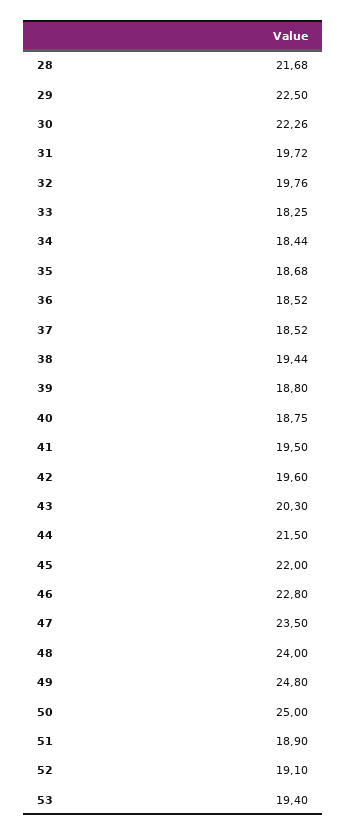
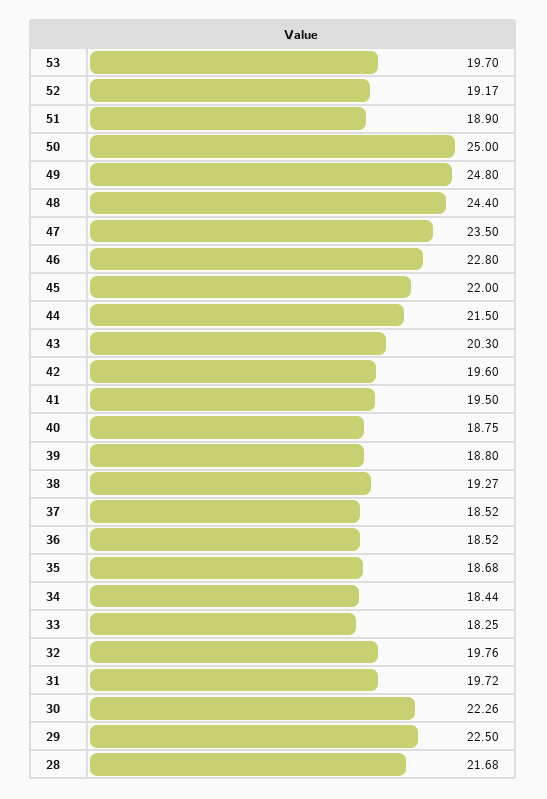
  {
    "28": 21.68,
    "29": 22.5,
    "30": 22.26,
    "31": 19.72,
    "32": 19.76,
    "33": 18.25,
    "34": 18.44,
    "35": 18.68,
    "36": 18.52,
    "37": 18.52,
-   "38": 19.44,
+   "38": 19.27,
    "39": 18.8,
    "40": 18.75,
    "41": 19.5,
    "42": 19.6,
    "43": 20.3,
    "44": 21.5,
    "45": 22,
    "46": 22.8,
    "47": 23.5,
-   "48": 24,
+   "48": 24.4,
    "49": 24.8,
    "50": 25,
    "51": 18.9,
-   "52": 19.1,
+   "52": 19.17,
-   "53": 19.4
+   "53": 19.7
  }

